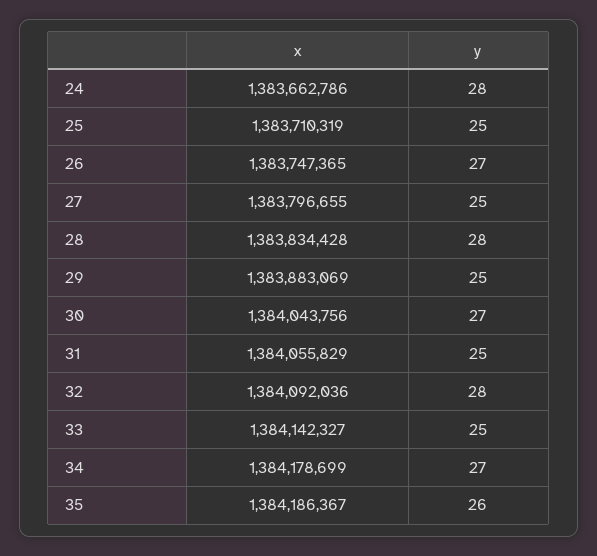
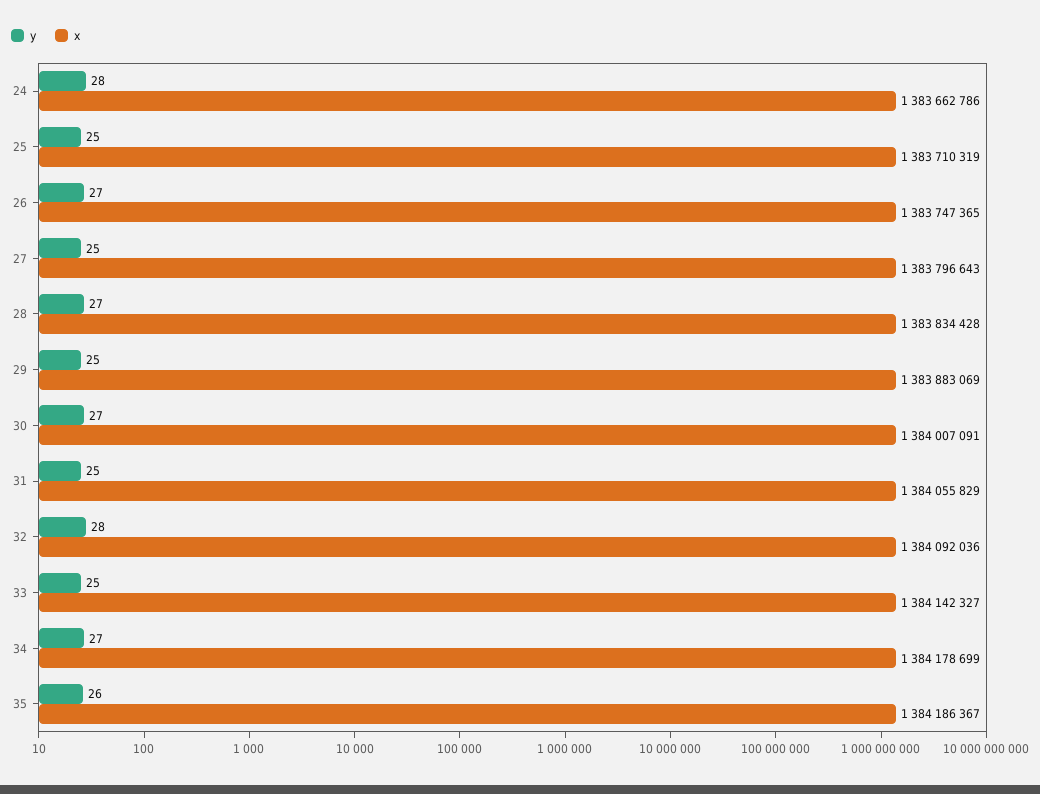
  {
    "x": {
      "24": 1383662786,
      "25": 1383710319,
      "26": 1383747365,
-     "27": 1383796655,
+     "27": 1383796643,
      "28": 1383834428,
      "29": 1383883069,
-     "30": 1384043756,
+     "30": 1384007091,
      "31": 1384055829,
      "32": 1384092036,
      "33": 1384142327,
      "34": 1384178699,
      "35": 1384186367
    },
    "y": {
      "24": 28,
      "25": 25,
      "26": 27,
      "27": 25,
-     "28": 28,
+     "28": 27,
      "29": 25,
      "30": 27,
      "31": 25,
      "32": 28,
      "33": 25,
      "34": 27,
      "35": 26
    }
  }

